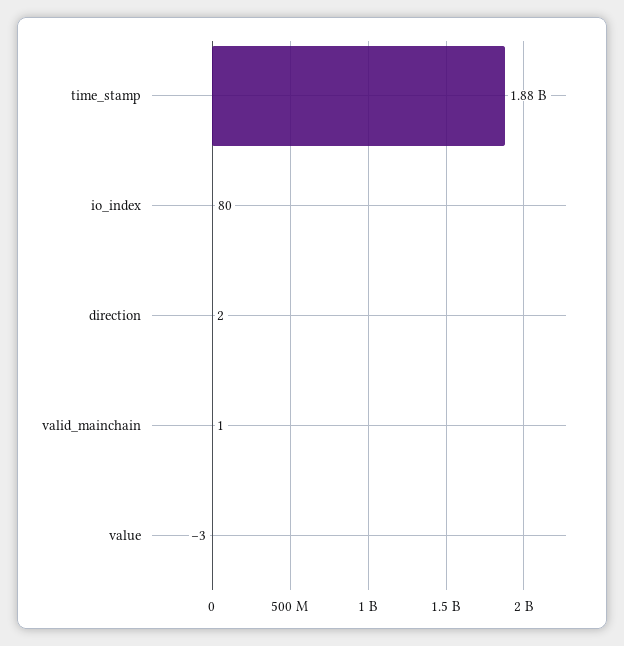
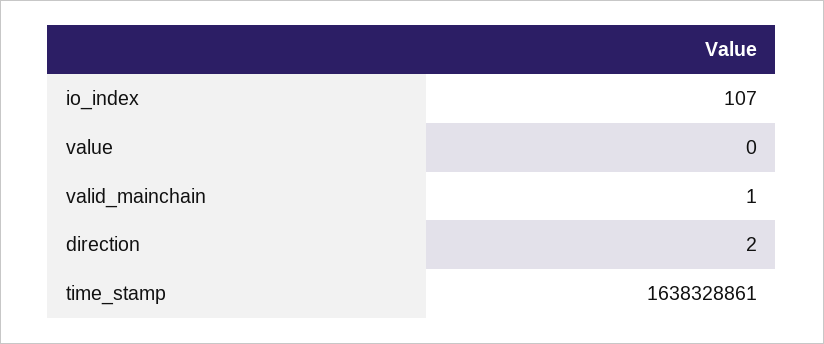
  {
-   "time_stamp": 1880000000,
+   "time_stamp": 1638328861,
-   "io_index": 80,
+   "io_index": 107,
    "direction": 2,
    "valid_mainchain": 1,
-   "value": -3
+   "value": 0
  }

